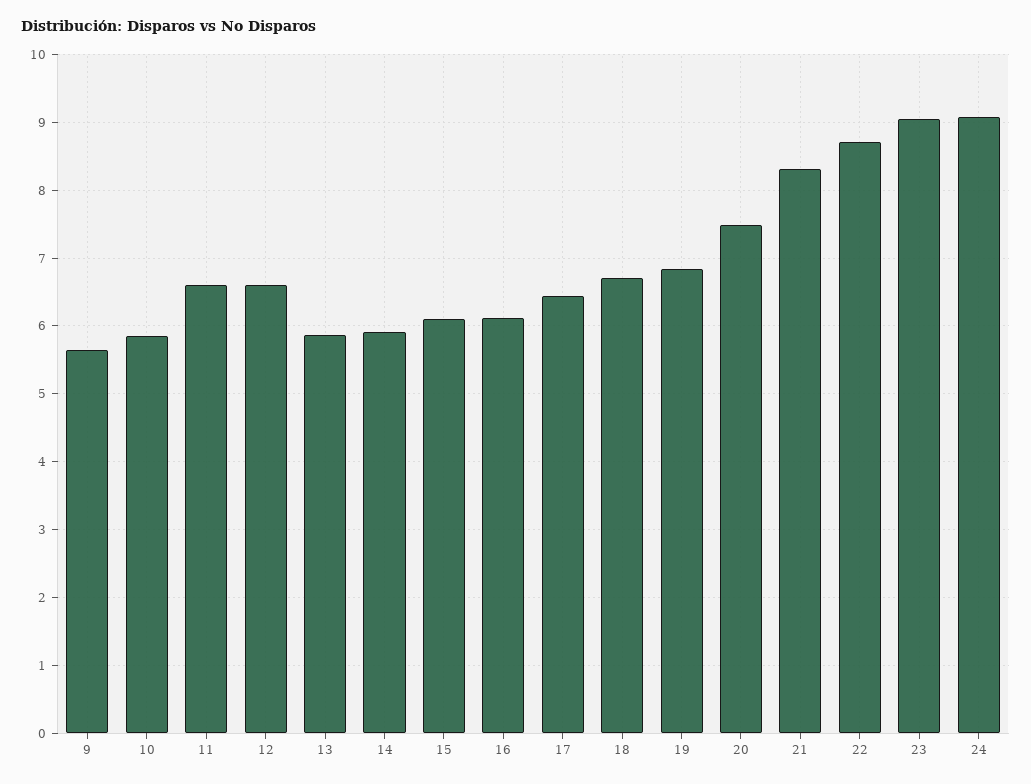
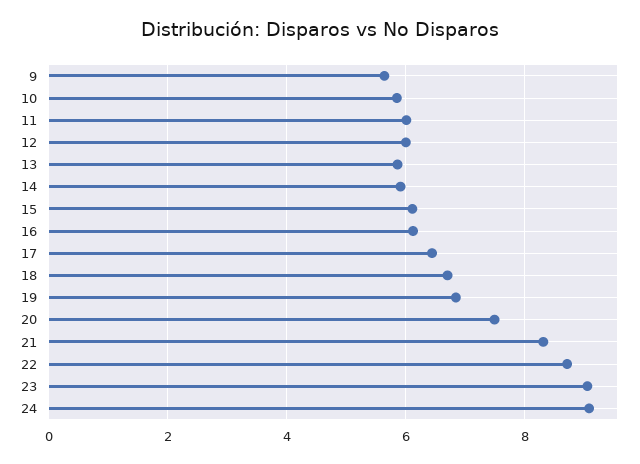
  {
    "9": 5.6,
    "10": 5.9,
-   "11": 6.6,
+   "11": 6,
-   "12": 6.6,
+   "12": 6,
    "13": 5.9,
    "14": 5.9,
    "15": 6.1,
    "16": 6.1,
    "17": 6.4,
    "18": 6.7,
    "19": 6.8,
    "20": 7.5,
    "21": 8.3,
    "22": 8.7,
    "23": 9.1,
    "24": 9.1
  }

